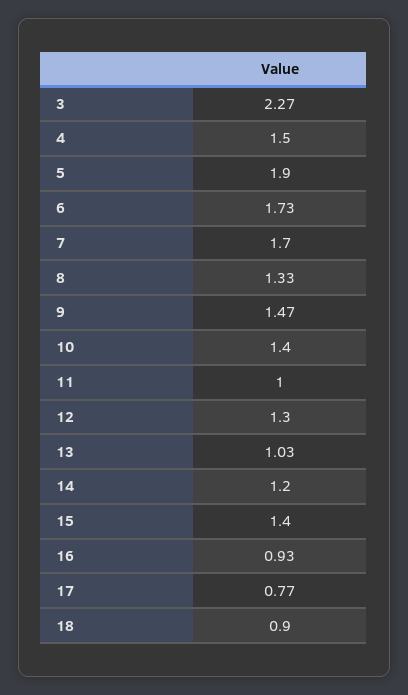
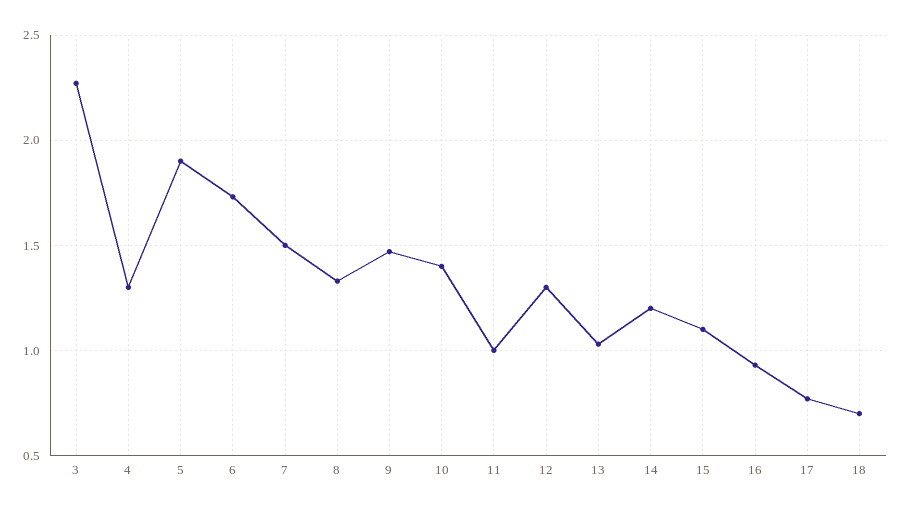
  {
    "3": 2.27,
-   "4": 1.5,
+   "4": 1.3,
    "5": 1.9,
    "6": 1.73,
-   "7": 1.7,
+   "7": 1.5,
    "8": 1.33,
    "9": 1.47,
    "10": 1.4,
    "11": 1,
    "12": 1.3,
    "13": 1.03,
    "14": 1.2,
-   "15": 1.4,
+   "15": 1.1,
    "16": 0.93,
    "17": 0.77,
-   "18": 0.9
+   "18": 0.7
  }

